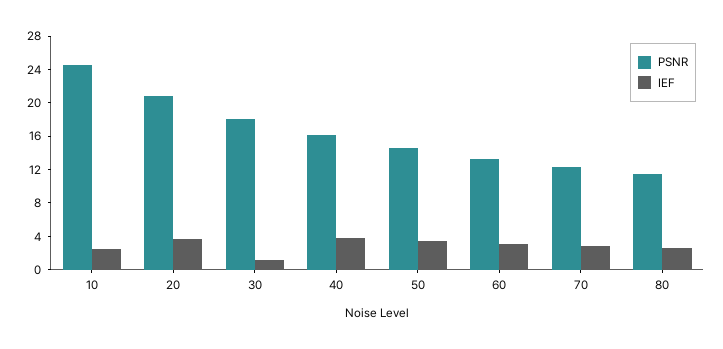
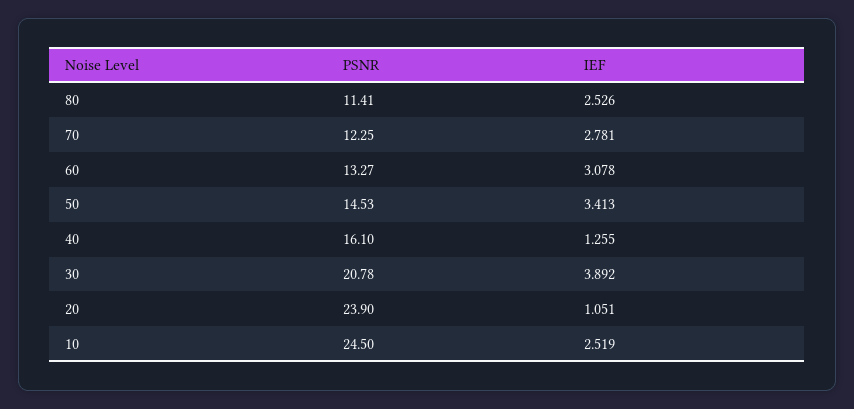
  {
    "PSNR": {
      "10": 24.5,
-     "20": 21,
+     "20": 23.9,
-     "30": 18,
+     "30": 20.78,
      "40": 16.1,
      "50": 14.53,
      "60": 13.27,
      "70": 12.25,
      "80": 11.41
    },
    "IEF": {
      "10": 2.519,
-     "20": 4,
+     "20": 1.051,
-     "30": 1,
+     "30": 3.892,
-     "40": 4,
+     "40": 1.255,
      "50": 3.413,
      "60": 3.078,
      "70": 2.781,
      "80": 2.526
    }
  }

